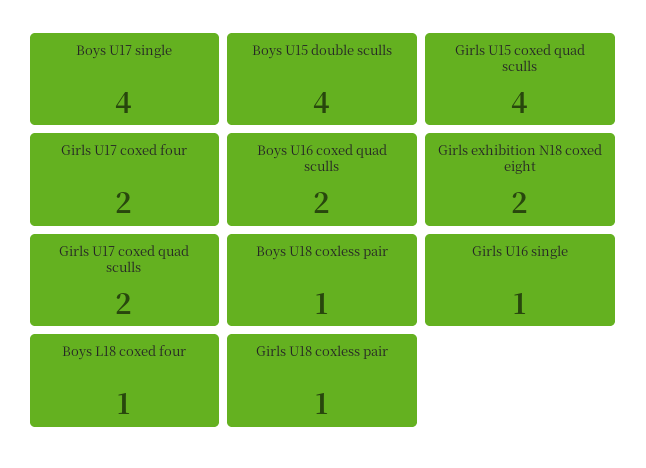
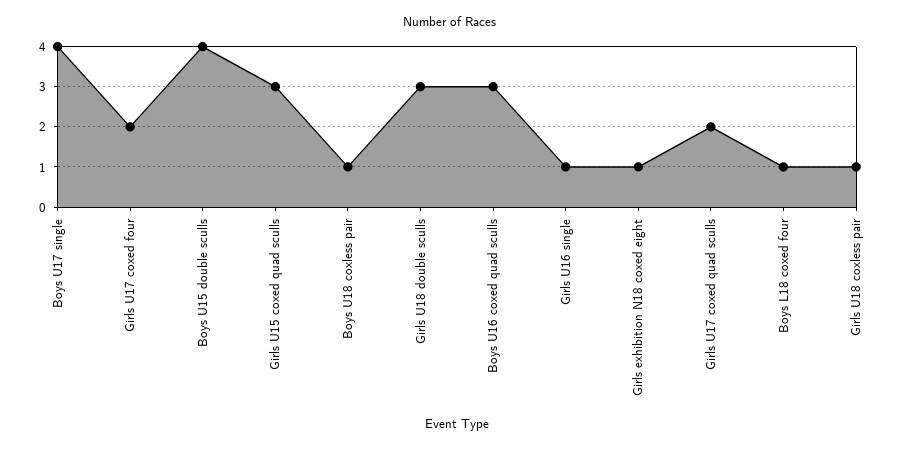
  {
    "Boys U17 single": 4,
    "Boys U15 double sculls": 4,
-   "Girls U15 coxed quad sculls": 4,
+   "Girls U15 coxed quad sculls": 3,
    "Girls U17 coxed four": 2,
-   "Boys U16 coxed quad sculls": 2,
+   "Boys U16 coxed quad sculls": 3,
-   "Girls exhibition N18 coxed eight": 2,
+   "Girls exhibition N18 coxed eight": 1,
    "Girls U17 coxed quad sculls": 2,
    "Boys U18 coxless pair": 1,
    "Girls U16 single": 1,
    "Boys L18 coxed four": 1,
-   "Girls U18 coxless pair": 1
+   "Girls U18 coxless pair": 1,
+   "Girls U18 double sculls": 3
  }

